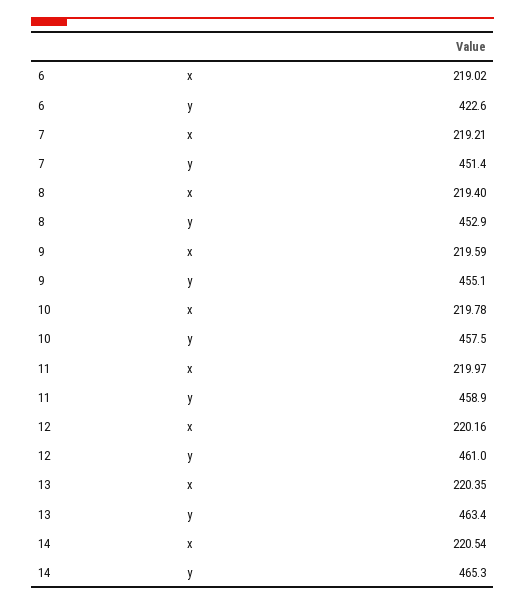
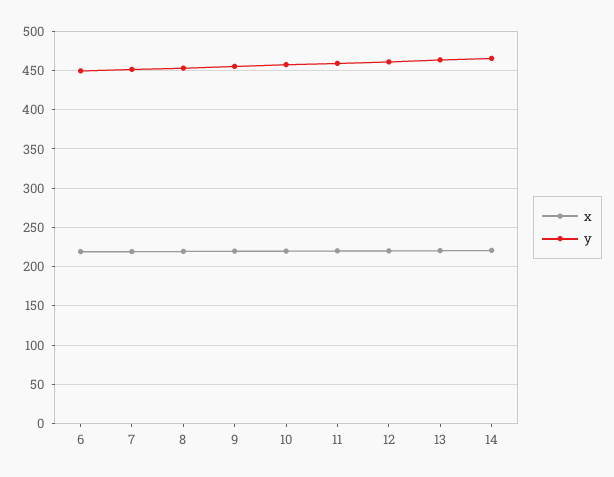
  {
    "x": {
      "6": 219.02,
      "7": 219.21,
      "8": 219.4,
      "9": 219.59,
      "10": 219.78,
      "11": 219.97,
      "12": 220.16,
      "13": 220.35,
      "14": 220.54
    },
    "y": {
-     "6": 422.6,
+     "6": 450,
      "7": 451.4,
      "8": 452.9,
      "9": 455.1,
      "10": 457.5,
      "11": 458.9,
      "12": 461,
      "13": 463.4,
      "14": 465.3
    }
  }

